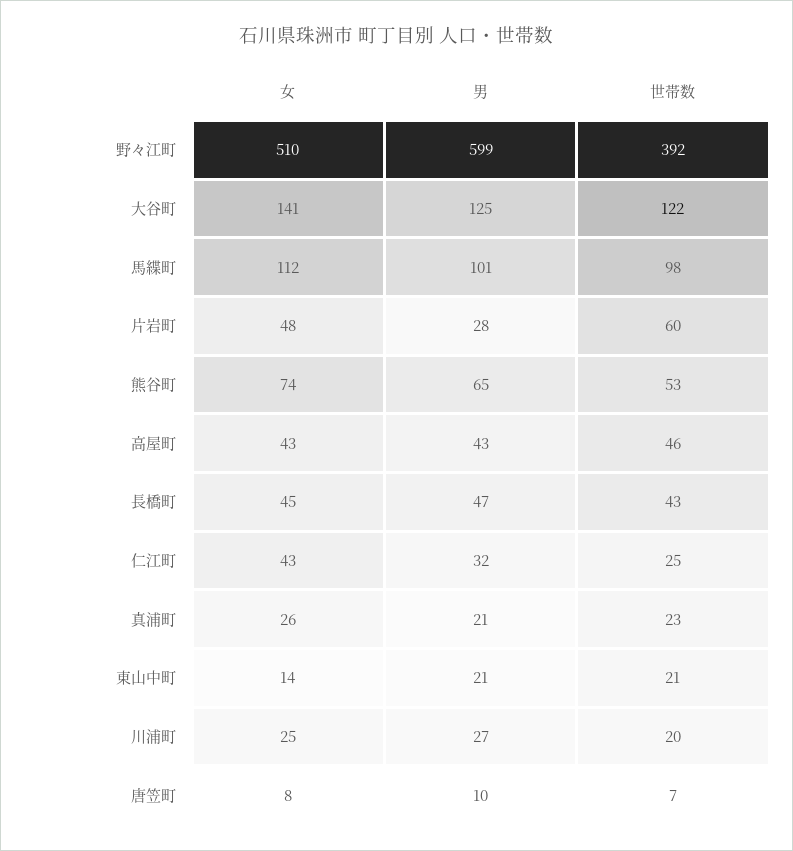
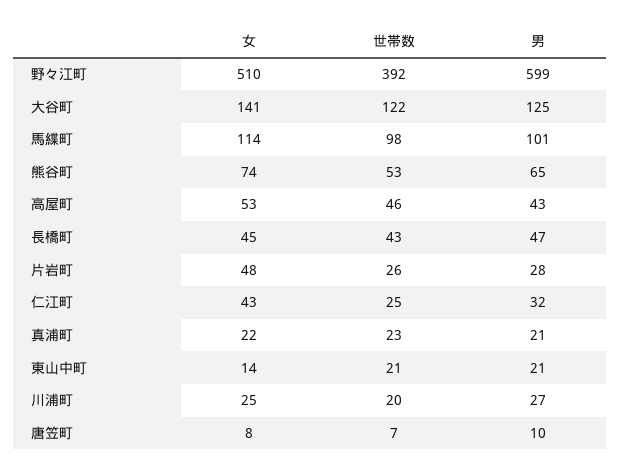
  {
    "女": {
      "野々江町": 510,
      "大谷町": 141,
-     "馬緤町": 112,
+     "馬緤町": 114,
      "片岩町": 48,
      "熊谷町": 74,
-     "高屋町": 43,
+     "高屋町": 53,
      "長橋町": 45,
      "仁江町": 43,
-     "真浦町": 26,
+     "真浦町": 22,
      "東山中町": 14,
      "川浦町": 25,
      "唐笠町": 8
    },
    "男": {
      "野々江町": 599,
      "大谷町": 125,
      "馬緤町": 101,
      "片岩町": 28,
      "熊谷町": 65,
      "高屋町": 43,
      "長橋町": 47,
      "仁江町": 32,
      "真浦町": 21,
      "東山中町": 21,
      "川浦町": 27,
      "唐笠町": 10
    },
    "世帯数": {
      "野々江町": 392,
      "大谷町": 122,
      "馬緤町": 98,
-     "片岩町": 60,
+     "片岩町": 26,
      "熊谷町": 53,
      "高屋町": 46,
      "長橋町": 43,
      "仁江町": 25,
      "真浦町": 23,
      "東山中町": 21,
      "川浦町": 20,
      "唐笠町": 7
    }
  }

